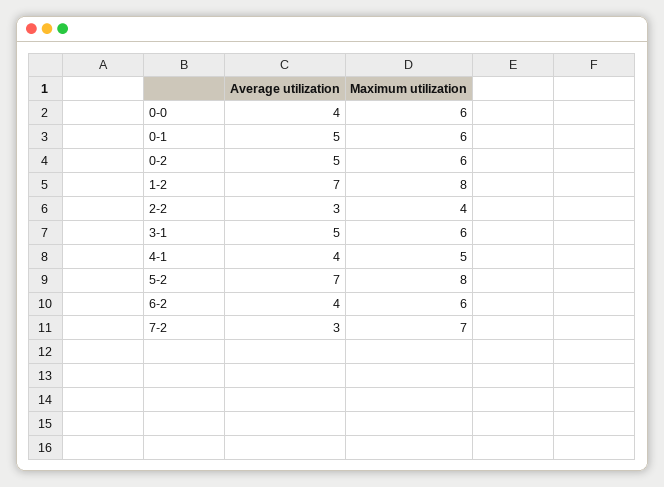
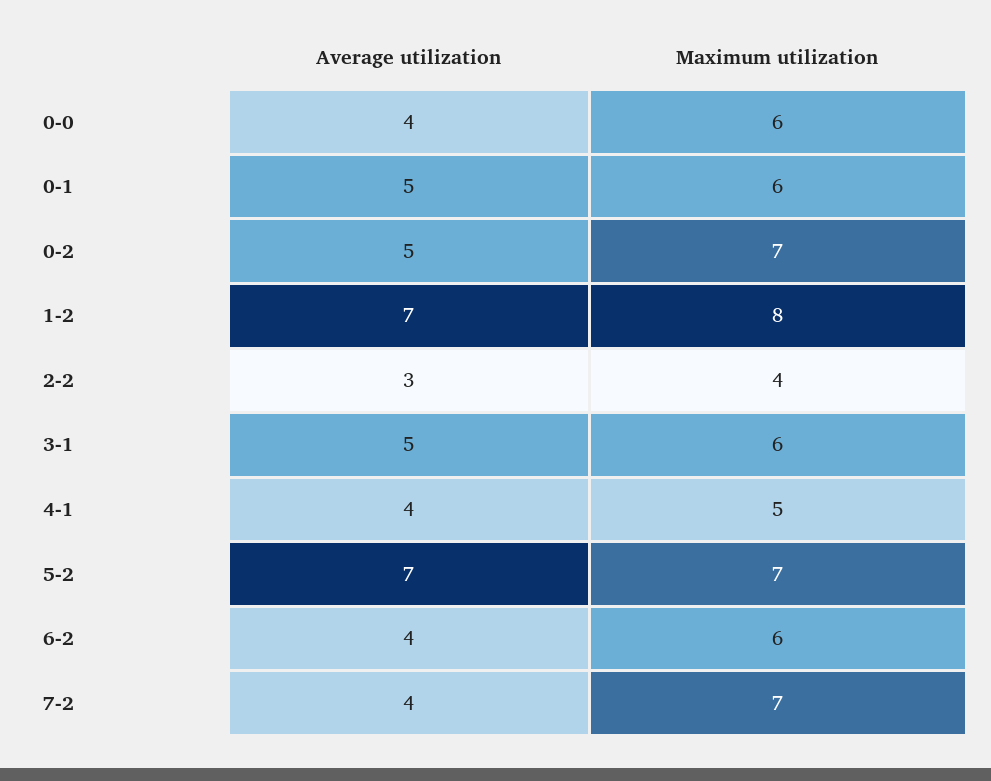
  {
    "Average utilization": {
      "0-0": 4,
      "0-1": 5,
      "0-2": 5,
      "1-2": 7,
      "2-2": 3,
      "3-1": 5,
      "4-1": 4,
      "5-2": 7,
      "6-2": 4,
-     "7-2": 3
+     "7-2": 4
    },
    "Maximum utilization": {
      "0-0": 6,
      "0-1": 6,
-     "0-2": 6,
+     "0-2": 7,
      "1-2": 8,
      "2-2": 4,
      "3-1": 6,
      "4-1": 5,
-     "5-2": 8,
+     "5-2": 7,
      "6-2": 6,
      "7-2": 7
    }
  }

